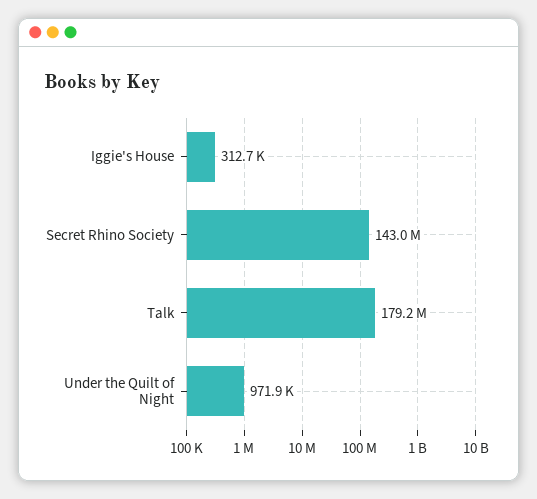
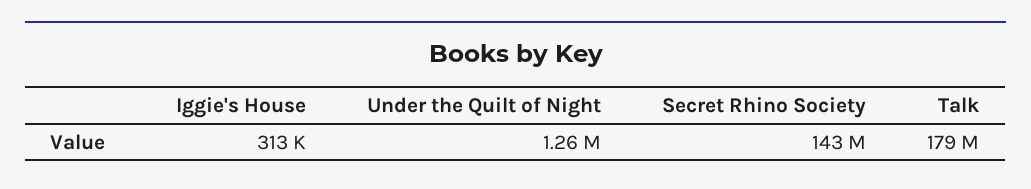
  {
    "Iggie's House": 312700,
    "Secret Rhino Society": 143000000,
    "Talk": 179200000,
-   "Under the Quilt of Night": 971900
+   "Under the Quilt of Night": 1260000
  }

